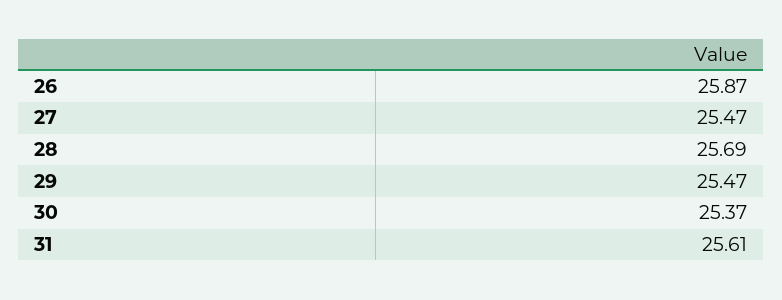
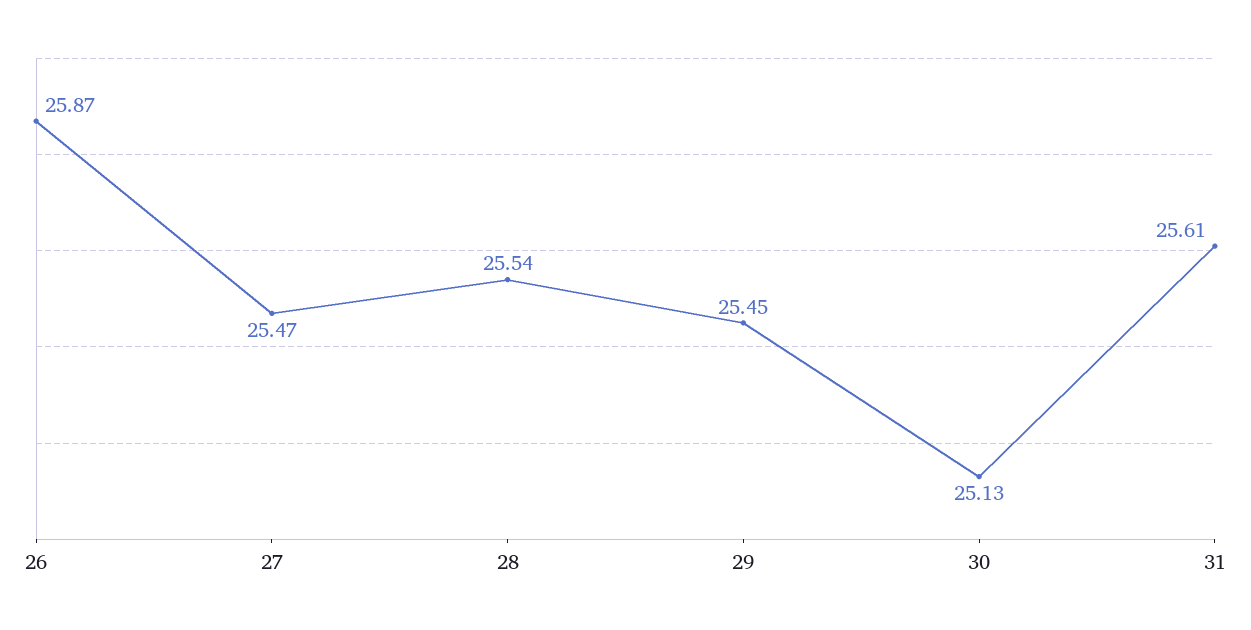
  {
    "26": 25.87,
    "27": 25.47,
-   "28": 25.69,
+   "28": 25.54,
-   "29": 25.47,
+   "29": 25.45,
-   "30": 25.37,
+   "30": 25.13,
    "31": 25.61
  }

